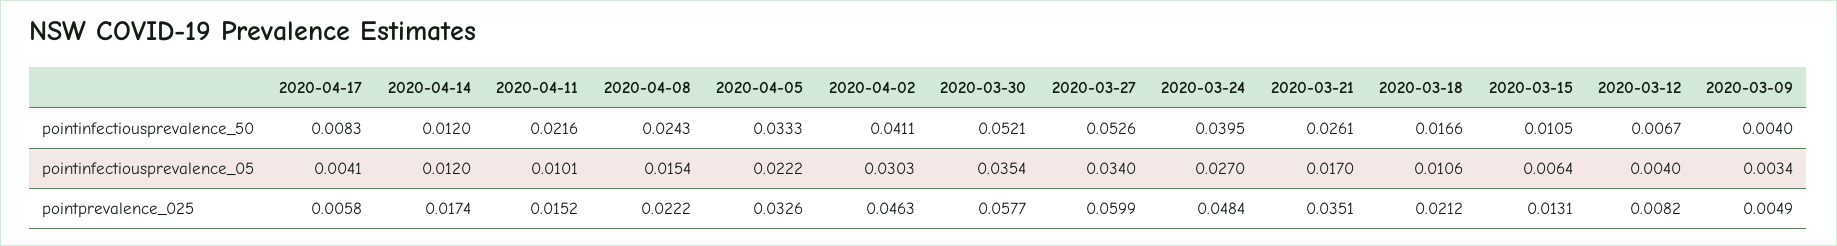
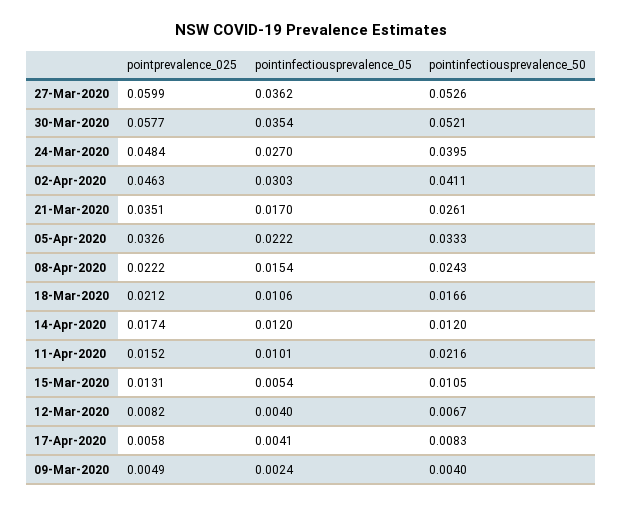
  {
    "2020-04-17": {
      "pointinfectiousprevalence_50": 0.0083,
      "pointinfectiousprevalence_05": 0.0041,
      "pointprevalence_025": 0.0058
    },
    "2020-04-14": {
      "pointinfectiousprevalence_50": 0.012,
      "pointinfectiousprevalence_05": 0.012,
      "pointprevalence_025": 0.0174
    },
    "2020-04-11": {
      "pointinfectiousprevalence_50": 0.0216,
      "pointinfectiousprevalence_05": 0.0101,
      "pointprevalence_025": 0.0152
    },
    "2020-04-08": {
      "pointinfectiousprevalence_50": 0.0243,
      "pointinfectiousprevalence_05": 0.0154,
      "pointprevalence_025": 0.0222
    },
    "2020-04-05": {
      "pointinfectiousprevalence_50": 0.0333,
      "pointinfectiousprevalence_05": 0.0222,
      "pointprevalence_025": 0.0326
    },
    "2020-04-02": {
      "pointinfectiousprevalence_50": 0.0411,
      "pointinfectiousprevalence_05": 0.0303,
      "pointprevalence_025": 0.0463
    },
    "2020-03-30": {
      "pointinfectiousprevalence_50": 0.0521,
      "pointinfectiousprevalence_05": 0.0354,
      "pointprevalence_025": 0.0577
    },
    "2020-03-27": {
      "pointinfectiousprevalence_50": 0.0526,
-     "pointinfectiousprevalence_05": 0.034,
+     "pointinfectiousprevalence_05": 0.0362,
      "pointprevalence_025": 0.0599
    },
    "2020-03-24": {
      "pointinfectiousprevalence_50": 0.0395,
      "pointinfectiousprevalence_05": 0.027,
      "pointprevalence_025": 0.0484
    },
    "2020-03-21": {
      "pointinfectiousprevalence_50": 0.0261,
      "pointinfectiousprevalence_05": 0.017,
      "pointprevalence_025": 0.0351
    },
    "2020-03-18": {
      "pointinfectiousprevalence_50": 0.0166,
      "pointinfectiousprevalence_05": 0.0106,
      "pointprevalence_025": 0.0212
    },
    "2020-03-15": {
      "pointinfectiousprevalence_50": 0.0105,
-     "pointinfectiousprevalence_05": 0.0064,
+     "pointinfectiousprevalence_05": 0.0054,
      "pointprevalence_025": 0.0131
    },
    "2020-03-12": {
      "pointinfectiousprevalence_50": 0.0067,
      "pointinfectiousprevalence_05": 0.004,
      "pointprevalence_025": 0.0082
    },
    "2020-03-09": {
      "pointinfectiousprevalence_50": 0.004,
-     "pointinfectiousprevalence_05": 0.0034,
+     "pointinfectiousprevalence_05": 0.0024,
      "pointprevalence_025": 0.0049
    }
  }

